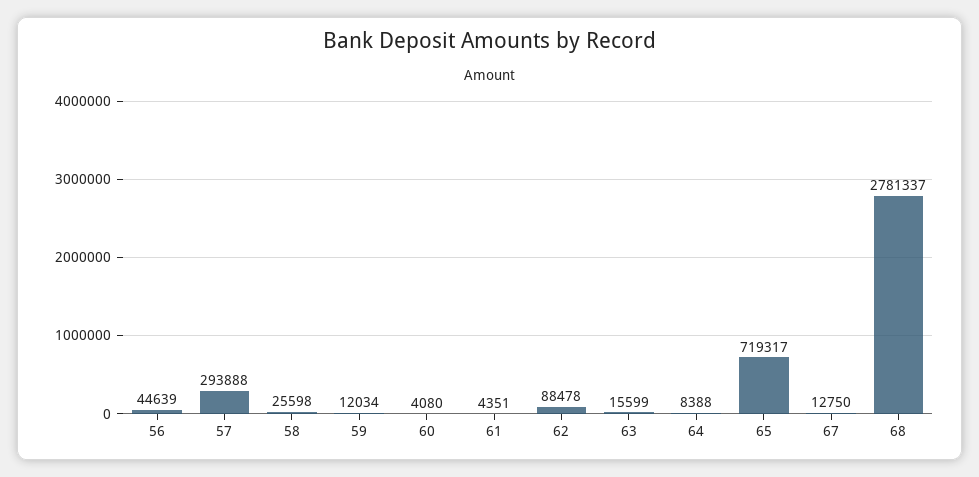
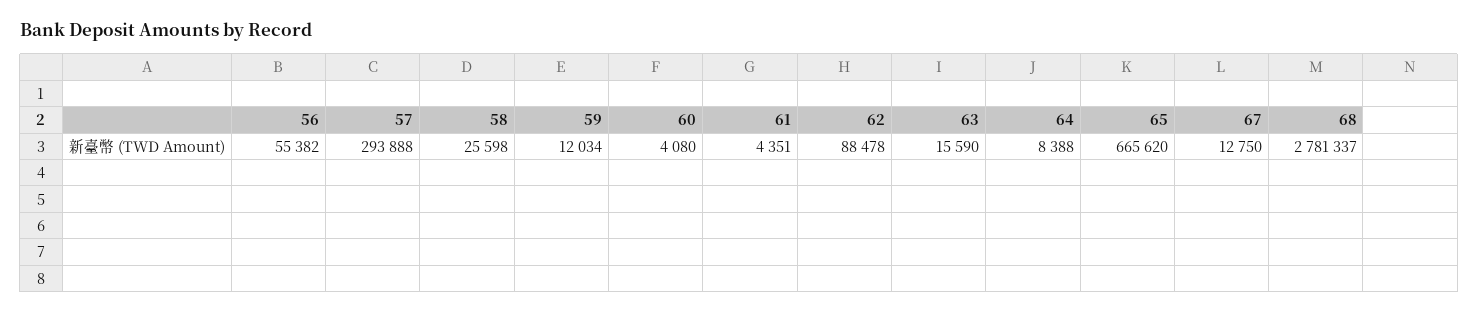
  {
-   "56": 44639,
+   "56": 55382,
    "57": 293888,
    "58": 25598,
    "59": 12034,
    "60": 4080,
    "61": 4351,
    "62": 88478,
-   "63": 15599,
+   "63": 15590,
    "64": 8388,
-   "65": 719317,
+   "65": 665620,
    "67": 12750,
    "68": 2781337
  }

